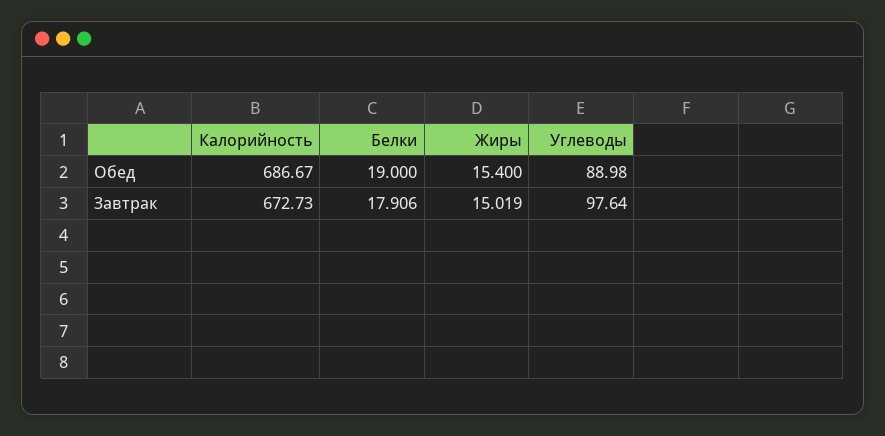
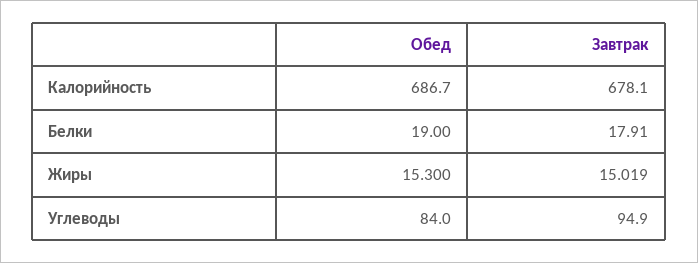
  {
    "Калорийность": {
      "Обед": 686.67,
-     "Завтрак": 672.73
+     "Завтрак": 678.1
    },
    "Белки": {
      "Обед": 19,
      "Завтрак": 17.906
    },
    "Жиры": {
-     "Обед": 15.4,
+     "Обед": 15.3,
      "Завтрак": 15.019
    },
    "Углеводы": {
-     "Обед": 88.98,
+     "Обед": 84,
-     "Завтрак": 97.64
+     "Завтрак": 94.9
    }
  }

